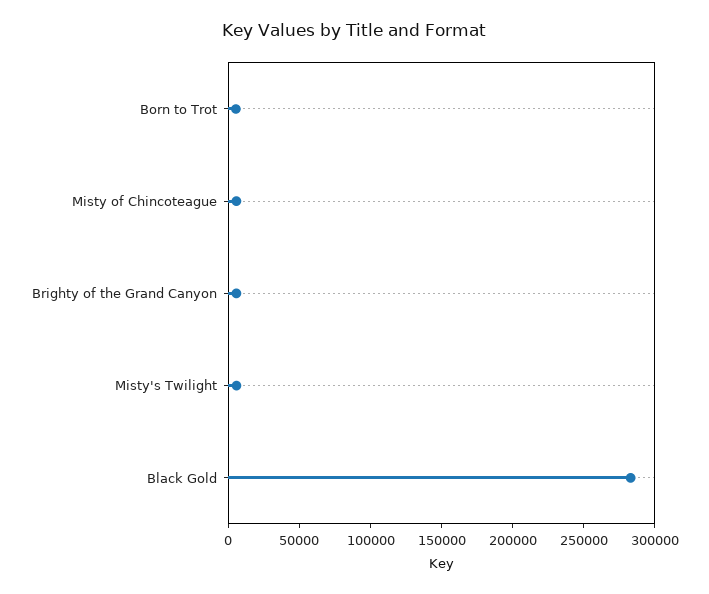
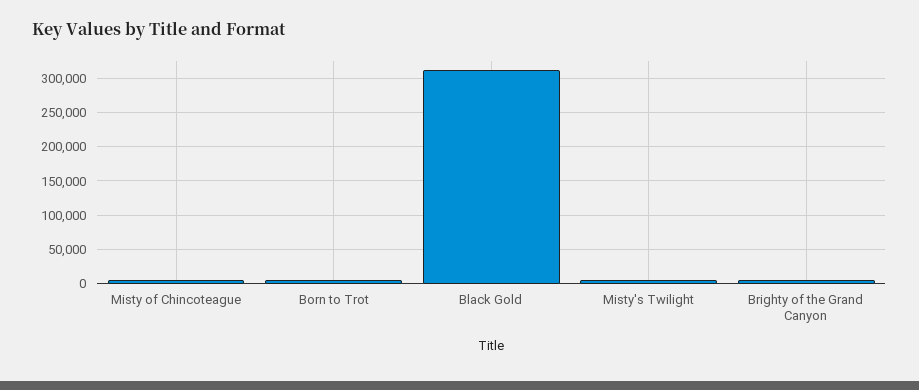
  {
    "Born to Trot": 10000,
    "Misty of Chincoteague": 10000,
    "Brighty of the Grand Canyon": 10000,
    "Misty's Twilight": 10000,
-   "Black Gold": 280000
+   "Black Gold": 310000
  }

